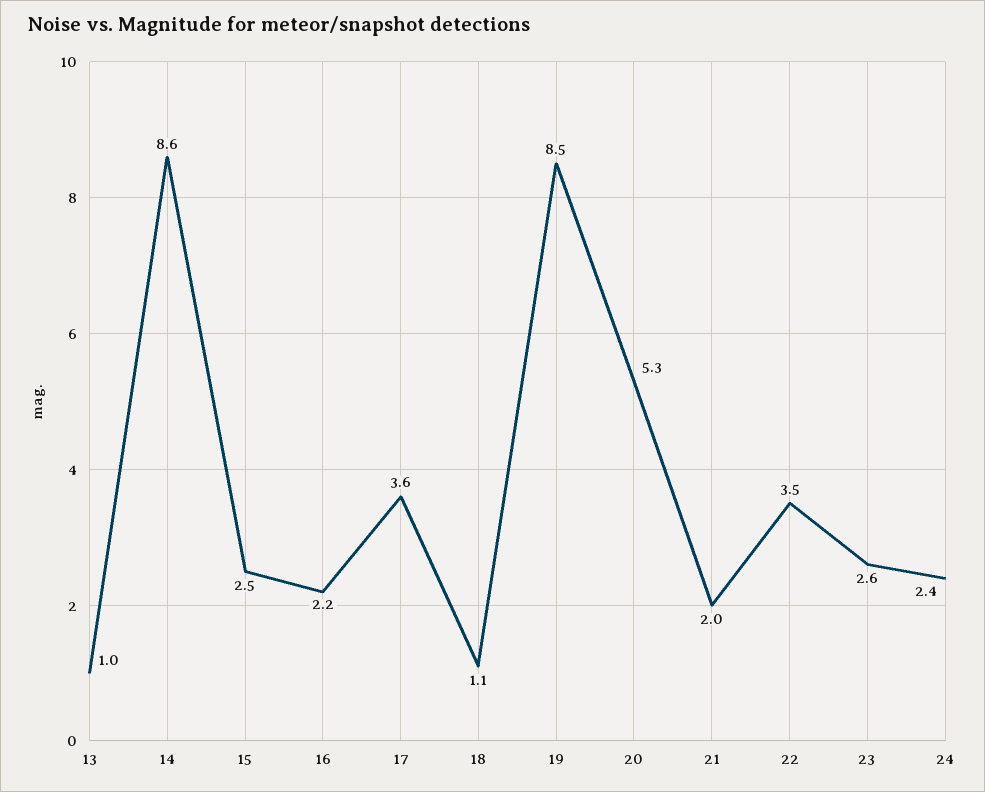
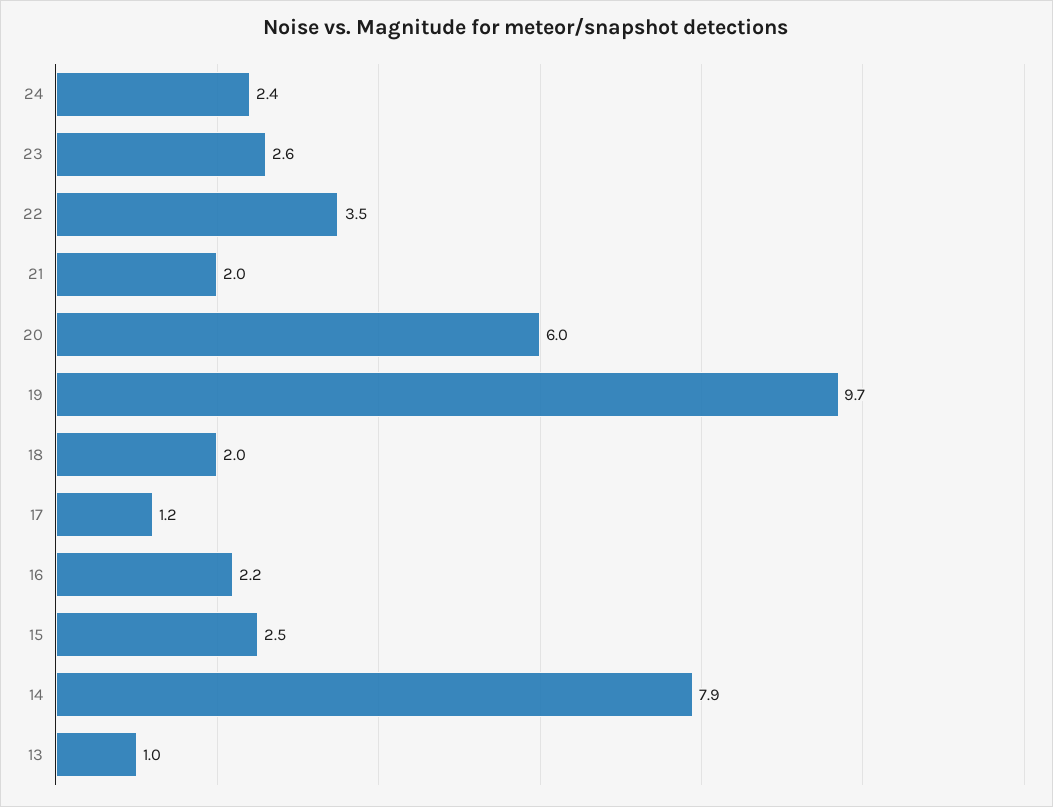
  {
    "13": 1,
-   "14": 8.6,
+   "14": 7.9,
    "15": 2.5,
    "16": 2.2,
-   "17": 3.6,
+   "17": 1.2,
-   "18": 1.1,
+   "18": 2,
-   "19": 8.5,
+   "19": 9.7,
-   "20": 5.3,
+   "20": 6,
    "21": 2,
    "22": 3.5,
    "23": 2.6,
    "24": 2.4
  }

